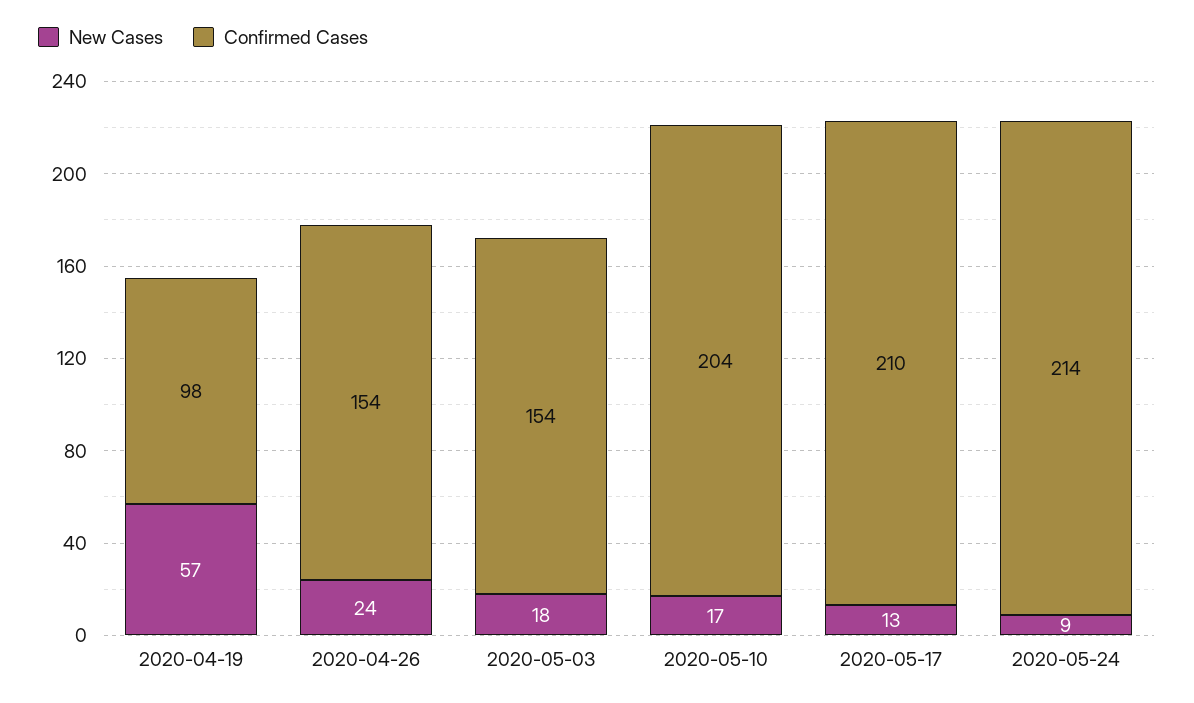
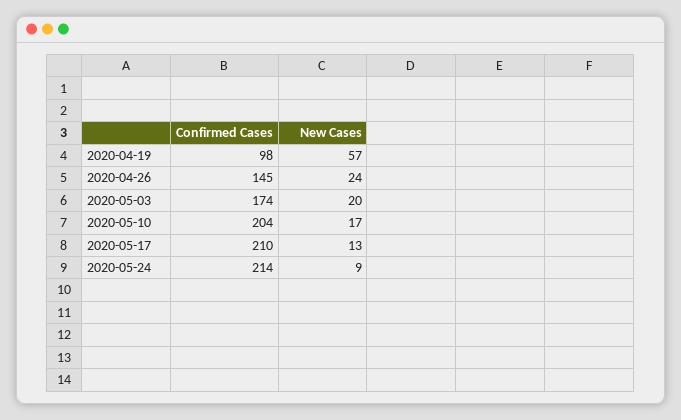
  {
    "New Cases": {
      "2020-04-19": 57,
      "2020-04-26": 24,
-     "2020-05-03": 18,
+     "2020-05-03": 20,
      "2020-05-10": 17,
      "2020-05-17": 13,
      "2020-05-24": 9
    },
    "Confirmed Cases": {
      "2020-04-19": 98,
-     "2020-04-26": 154,
+     "2020-04-26": 145,
-     "2020-05-03": 154,
+     "2020-05-03": 174,
      "2020-05-10": 204,
      "2020-05-17": 210,
      "2020-05-24": 214
    }
  }

